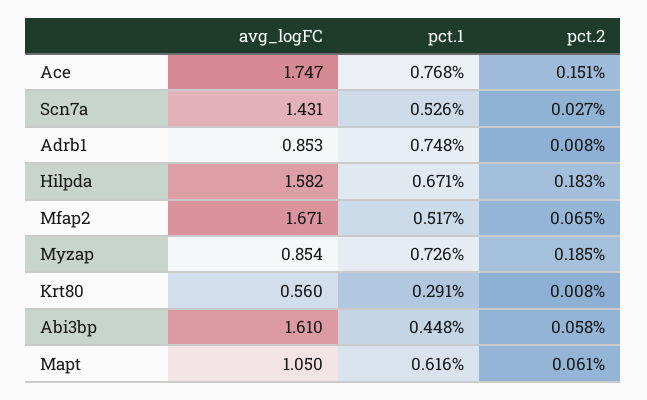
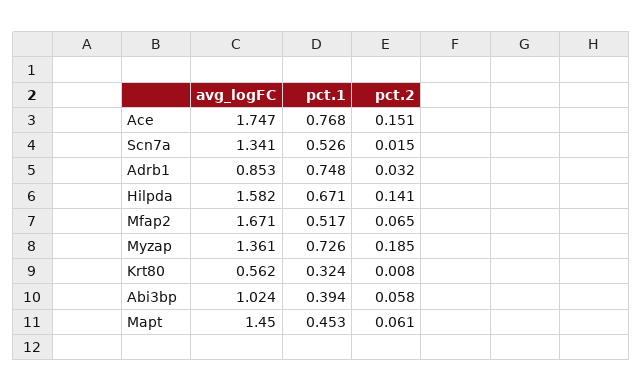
  {
    "avg_logFC": {
      "Ace": 1.747,
-     "Scn7a": 1.431,
+     "Scn7a": 1.341,
      "Adrb1": 0.853,
      "Hilpda": 1.582,
      "Mfap2": 1.671,
-     "Myzap": 0.854,
+     "Myzap": 1.361,
-     "Krt80": 0.56,
+     "Krt80": 0.562,
-     "Abi3bp": 1.61,
+     "Abi3bp": 1.024,
-     "Mapt": 1.05
+     "Mapt": 1.45
    },
    "pct.1": {
      "Ace": 0.768,
      "Scn7a": 0.526,
      "Adrb1": 0.748,
      "Hilpda": 0.671,
      "Mfap2": 0.517,
      "Myzap": 0.726,
-     "Krt80": 0.291,
+     "Krt80": 0.324,
-     "Abi3bp": 0.448,
+     "Abi3bp": 0.394,
-     "Mapt": 0.616
+     "Mapt": 0.453
    },
    "pct.2": {
      "Ace": 0.151,
-     "Scn7a": 0.027,
+     "Scn7a": 0.015,
-     "Adrb1": 0.008,
+     "Adrb1": 0.032,
-     "Hilpda": 0.183,
+     "Hilpda": 0.141,
      "Mfap2": 0.065,
      "Myzap": 0.185,
      "Krt80": 0.008,
      "Abi3bp": 0.058,
      "Mapt": 0.061
    }
  }

